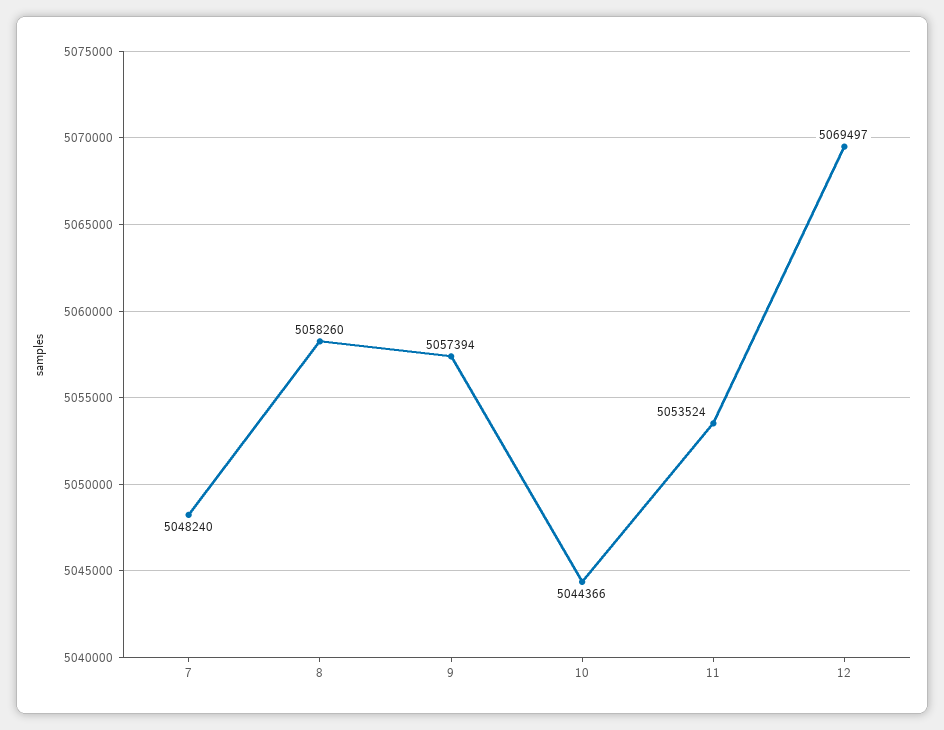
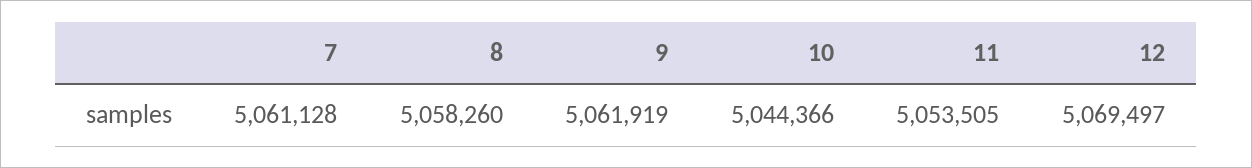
  {
-   "7": 5048240,
+   "7": 5061128,
    "8": 5058260,
-   "9": 5057394,
+   "9": 5061919,
    "10": 5044366,
-   "11": 5053524,
+   "11": 5053505,
    "12": 5069497
  }

